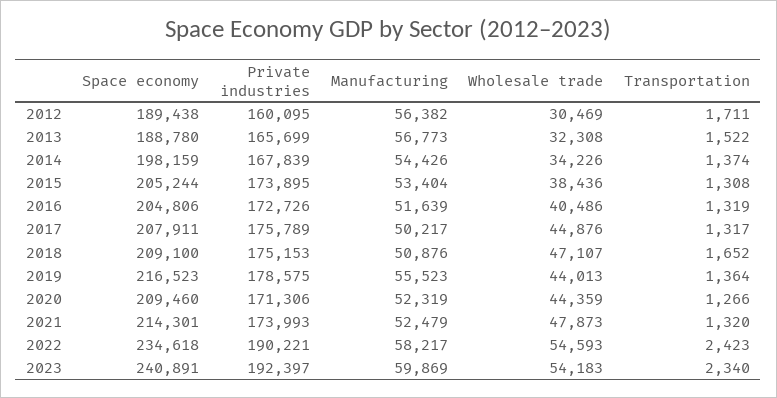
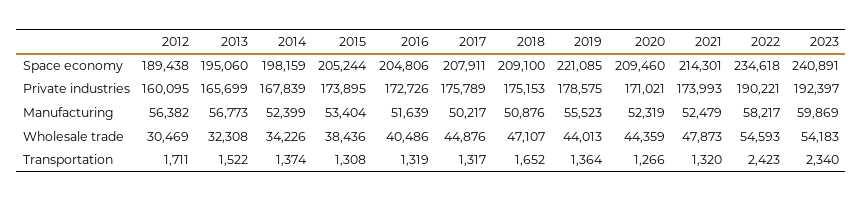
  {
    "Space economy": {
      "2012": 189438,
-     "2013": 188780,
+     "2013": 195060,
      "2014": 198159,
      "2015": 205244,
      "2016": 204806,
      "2017": 207911,
      "2018": 209100,
-     "2019": 216523,
+     "2019": 221085,
      "2020": 209460,
      "2021": 214301,
      "2022": 234618,
      "2023": 240891
    },
    "Private industries": {
      "2012": 160095,
      "2013": 165699,
      "2014": 167839,
      "2015": 173895,
      "2016": 172726,
      "2017": 175789,
      "2018": 175153,
      "2019": 178575,
-     "2020": 171306,
+     "2020": 171021,
      "2021": 173993,
      "2022": 190221,
      "2023": 192397
    },
    "Manufacturing": {
      "2012": 56382,
      "2013": 56773,
-     "2014": 54426,
+     "2014": 52399,
      "2015": 53404,
      "2016": 51639,
      "2017": 50217,
      "2018": 50876,
      "2019": 55523,
      "2020": 52319,
      "2021": 52479,
      "2022": 58217,
      "2023": 59869
    },
    "Wholesale trade": {
      "2012": 30469,
      "2013": 32308,
      "2014": 34226,
      "2015": 38436,
      "2016": 40486,
      "2017": 44876,
      "2018": 47107,
      "2019": 44013,
      "2020": 44359,
      "2021": 47873,
      "2022": 54593,
      "2023": 54183
    },
    "Transportation": {
      "2012": 1711,
      "2013": 1522,
      "2014": 1374,
      "2015": 1308,
      "2016": 1319,
      "2017": 1317,
      "2018": 1652,
      "2019": 1364,
      "2020": 1266,
      "2021": 1320,
      "2022": 2423,
      "2023": 2340
    }
  }

